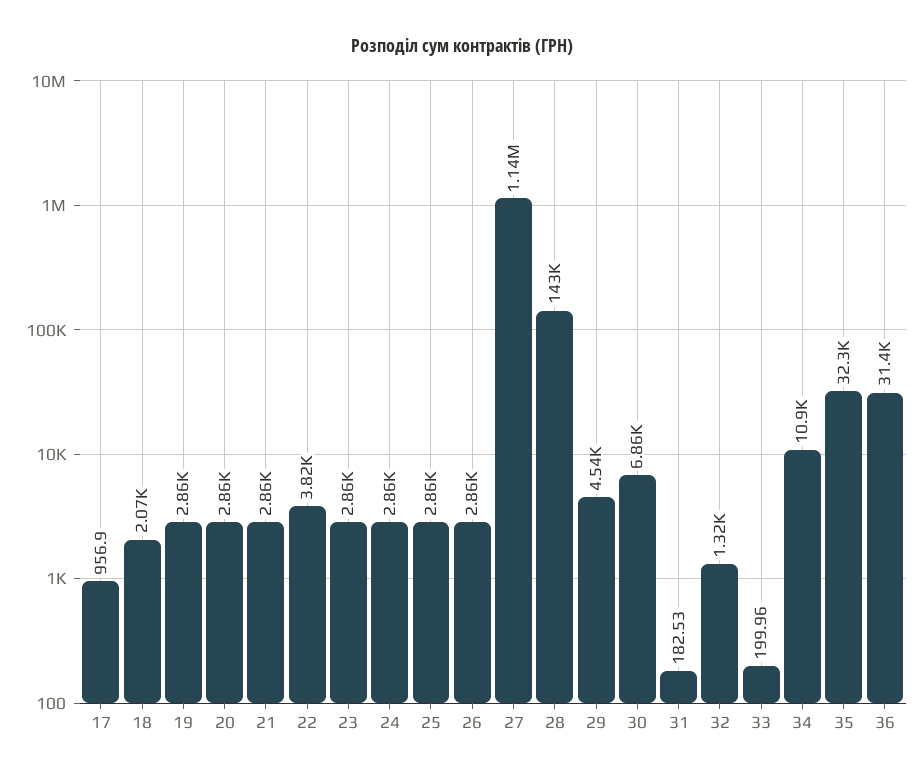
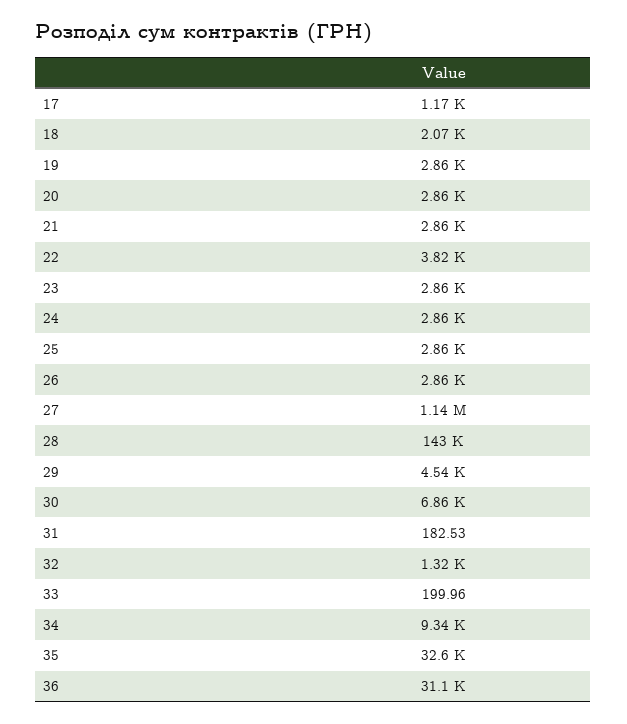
  {
-   "17": 956.9,
+   "17": 1170,
    "18": 2070,
    "19": 2860,
    "20": 2860,
    "21": 2860,
    "22": 3820,
    "23": 2860,
    "24": 2860,
    "25": 2860,
    "26": 2860,
    "27": 1140000,
    "28": 143000,
    "29": 4540,
    "30": 6860,
    "31": 182.53,
    "32": 1320,
    "33": 199.96,
-   "34": 10900,
+   "34": 9340,
-   "35": 32300,
+   "35": 32600,
-   "36": 31400
+   "36": 31100
  }

